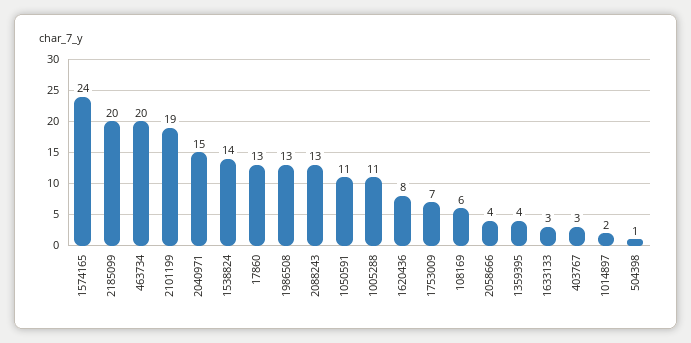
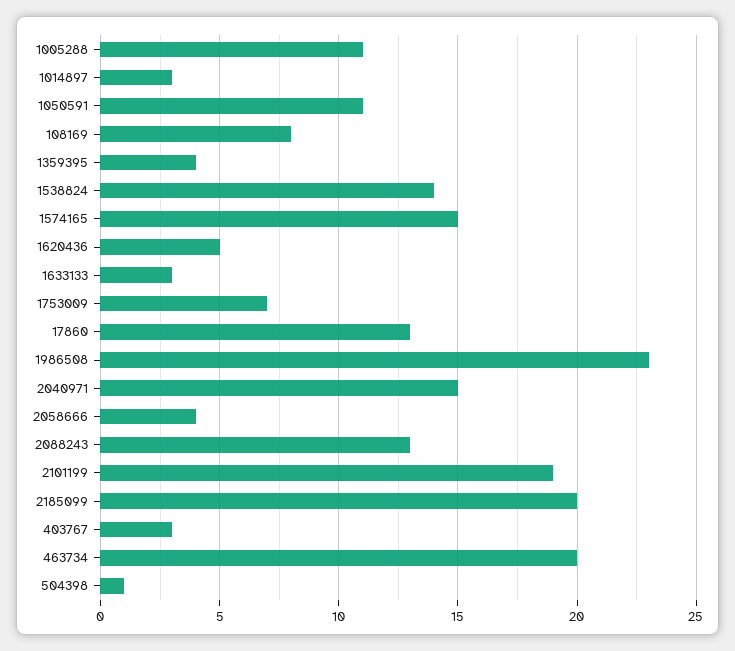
  {
-   "1574165": 24,
+   "1574165": 15,
    "2185099": 20,
    "463734": 20,
    "2101199": 19,
    "2040971": 15,
    "1538824": 14,
    "17860": 13,
-   "1986508": 13,
+   "1986508": 23,
    "2088243": 13,
    "1050591": 11,
    "1005288": 11,
-   "1620436": 8,
+   "1620436": 5,
    "1753009": 7,
-   "108169": 6,
+   "108169": 8,
    "2058666": 4,
    "1359395": 4,
    "1633133": 3,
    "403767": 3,
-   "1014897": 2,
+   "1014897": 3,
    "504398": 1
  }

